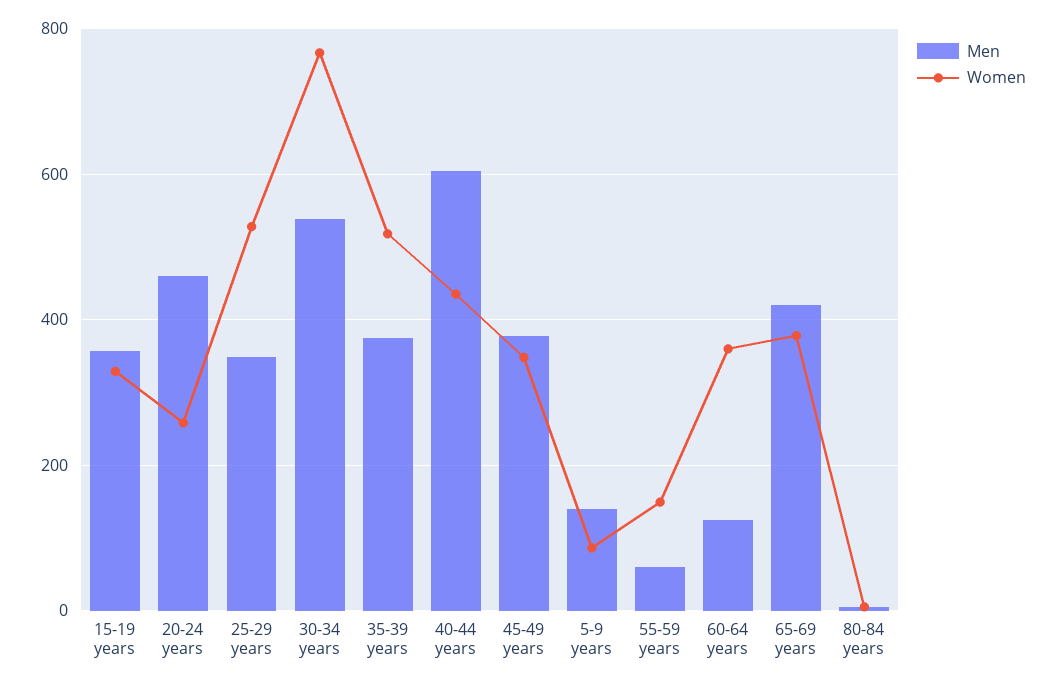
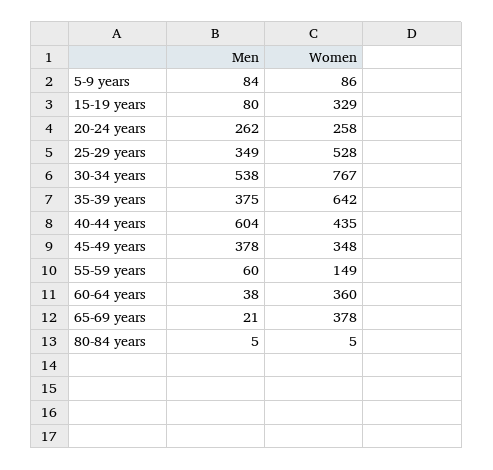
  {
    "Men": {
-     "15-19 years": 360,
+     "15-19 years": 80,
-     "20-24 years": 460,
+     "20-24 years": 262,
      "25-29 years": 349,
      "30-34 years": 538,
      "35-39 years": 375,
      "40-44 years": 604,
      "45-49 years": 378,
-     "5-9 years": 140,
+     "5-9 years": 84,
      "55-59 years": 60,
-     "60-64 years": 120,
+     "60-64 years": 38,
-     "65-69 years": 420,
+     "65-69 years": 21,
      "80-84 years": 5
    },
    "Women": {
      "15-19 years": 329,
      "20-24 years": 258,
      "25-29 years": 528,
      "30-34 years": 767,
-     "35-39 years": 520,
+     "35-39 years": 642,
      "40-44 years": 435,
      "45-49 years": 348,
      "5-9 years": 86,
      "55-59 years": 149,
      "60-64 years": 360,
      "65-69 years": 378,
      "80-84 years": 5
    }
  }

